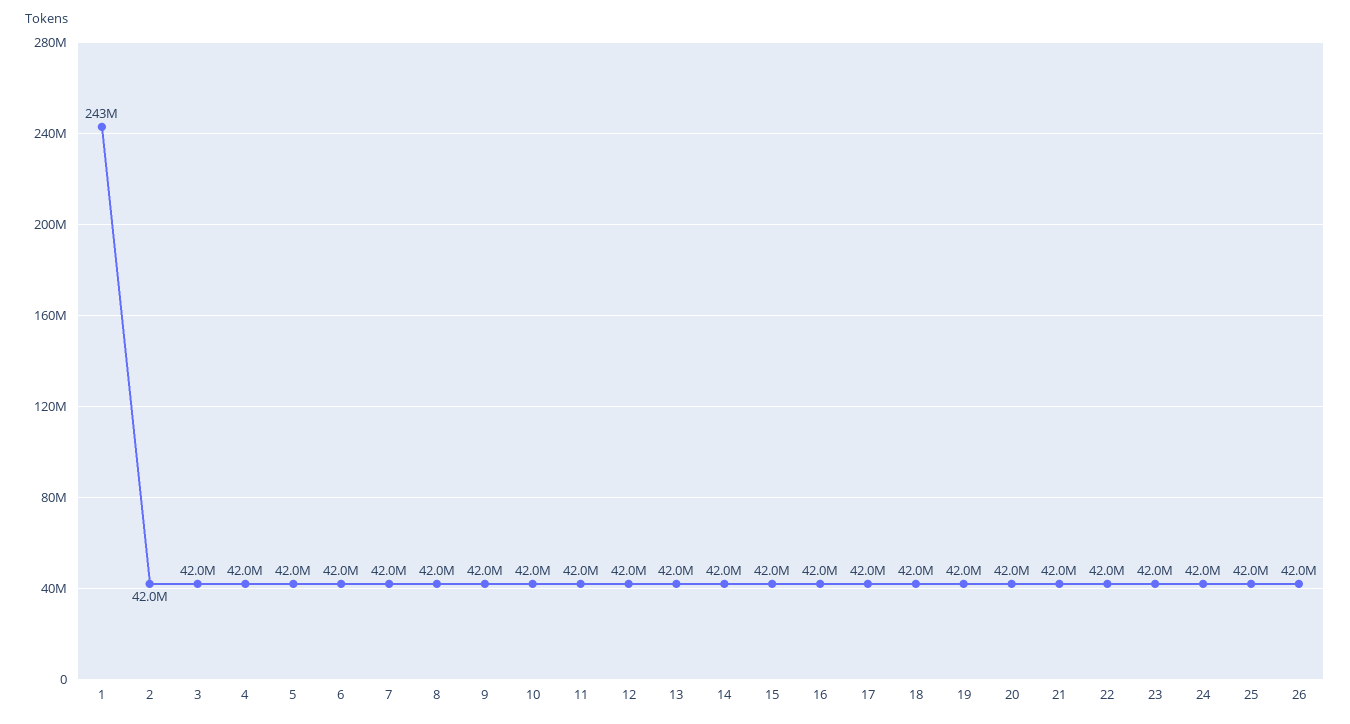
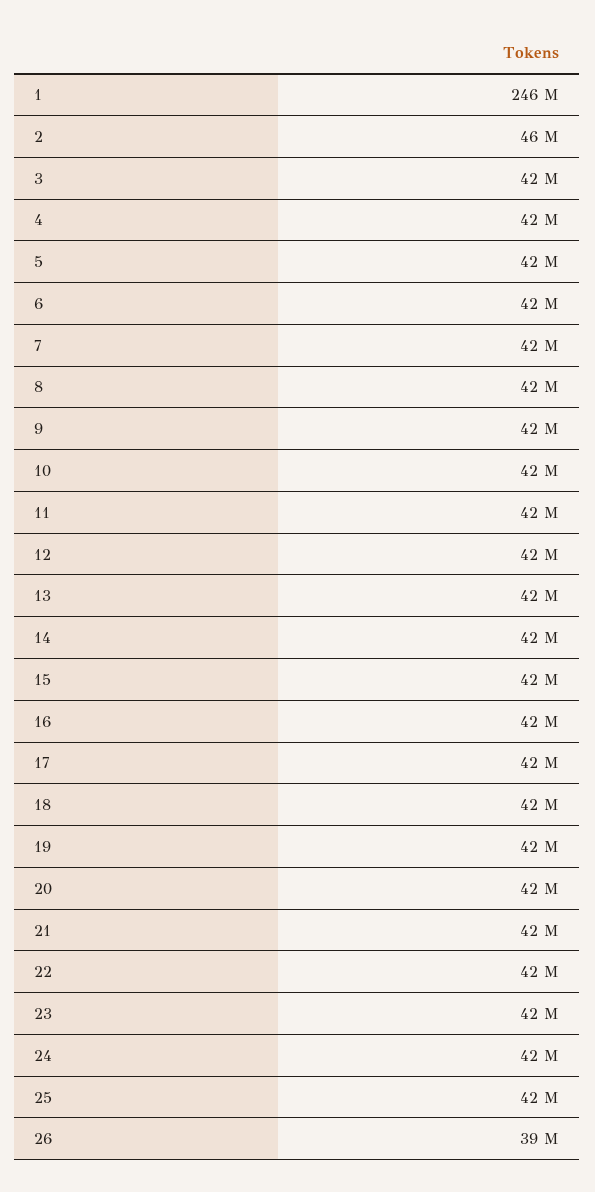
  {
-   "1": 243000000,
+   "1": 246000000,
-   "2": 42000000,
+   "2": 46000000,
    "3": 42000000,
    "4": 42000000,
    "5": 42000000,
    "6": 42000000,
    "7": 42000000,
    "8": 42000000,
    "9": 42000000,
    "10": 42000000,
    "11": 42000000,
    "12": 42000000,
    "13": 42000000,
    "14": 42000000,
    "15": 42000000,
    "16": 42000000,
    "17": 42000000,
    "18": 42000000,
    "19": 42000000,
    "20": 42000000,
    "21": 42000000,
    "22": 42000000,
    "23": 42000000,
    "24": 42000000,
    "25": 42000000,
-   "26": 42000000
+   "26": 39000000
  }

